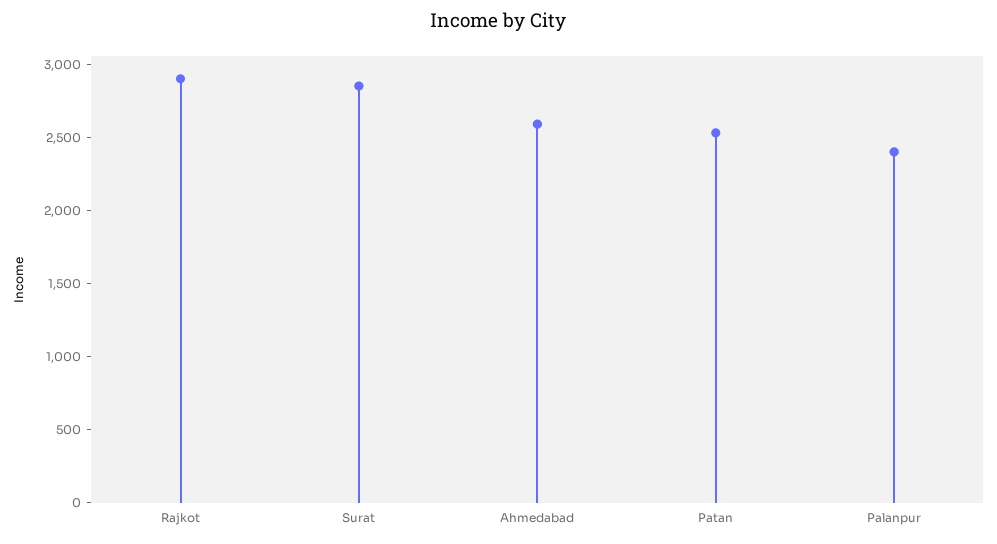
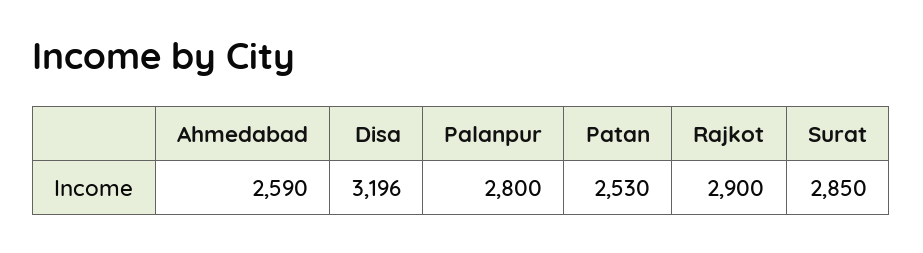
  {
    "Rajkot": 2900,
    "Surat": 2850,
    "Ahmedabad": 2590,
    "Patan": 2530,
-   "Palanpur": 2400
+   "Palanpur": 2800,
+   "Disa": 3196
  }

